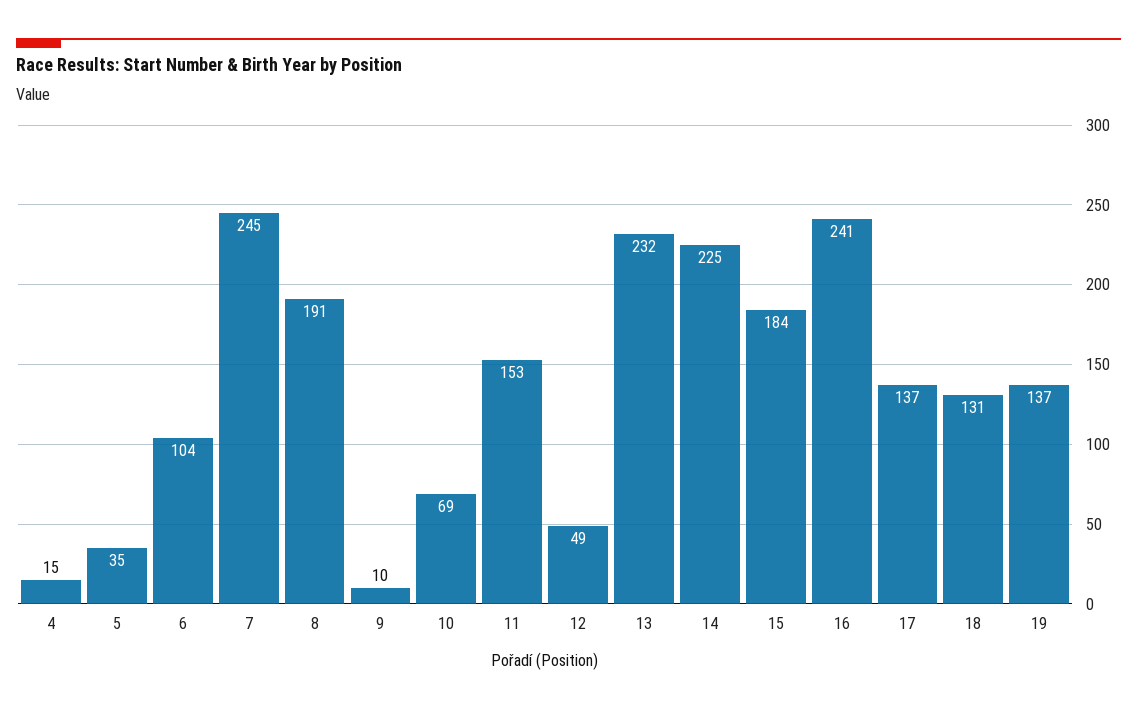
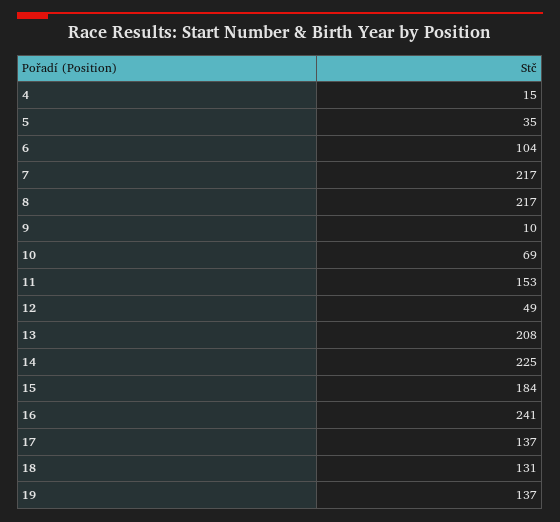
  {
    "4": 15,
    "5": 35,
    "6": 104,
-   "7": 245,
+   "7": 217,
-   "8": 191,
+   "8": 217,
    "9": 10,
    "10": 69,
    "11": 153,
    "12": 49,
-   "13": 232,
+   "13": 208,
    "14": 225,
    "15": 184,
    "16": 241,
    "17": 137,
    "18": 131,
    "19": 137
  }

